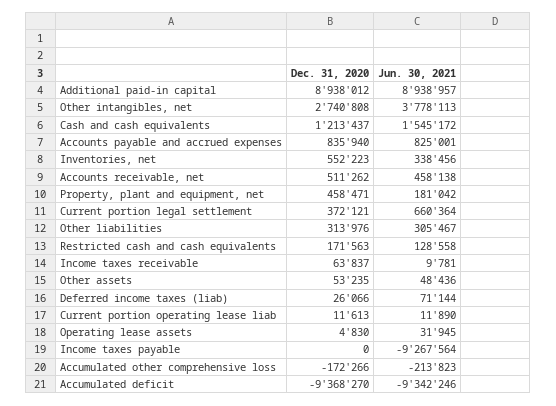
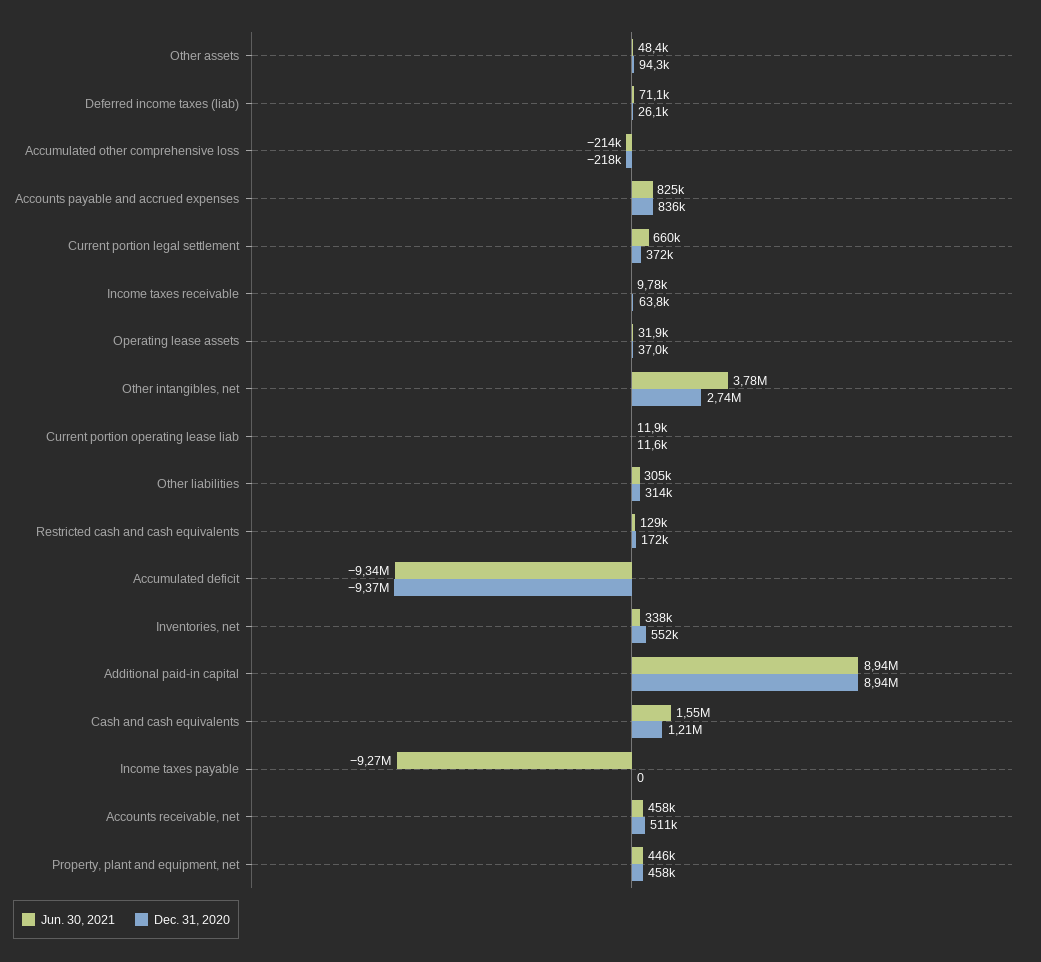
  {
    "Dec. 31, 2020": {
      "Additional paid-in capital": 8938012,
      "Other intangibles, net": 2740808,
      "Cash and cash equivalents": 1213437,
      "Accounts payable and accrued expenses": 835940,
      "Inventories, net": 552223,
      "Accounts receivable, net": 511262,
      "Property, plant and equipment, net": 458471,
      "Current portion legal settlement": 372121,
      "Other liabilities": 313976,
      "Restricted cash and cash equivalents": 171563,
      "Income taxes receivable": 63837,
-     "Other assets": 53235,
+     "Other assets": 94300,
      "Deferred income taxes (liab)": 26066,
      "Current portion operating lease liab": 11613,
-     "Operating lease assets": 4830,
+     "Operating lease assets": 37000,
      "Income taxes payable": 0,
-     "Accumulated other comprehensive loss": -172266,
+     "Accumulated other comprehensive loss": -218000,
      "Accumulated deficit": -9368270
    },
    "Jun. 30, 2021": {
      "Additional paid-in capital": 8938957,
      "Other intangibles, net": 3778113,
      "Cash and cash equivalents": 1545172,
      "Accounts payable and accrued expenses": 825001,
      "Inventories, net": 338456,
      "Accounts receivable, net": 458138,
-     "Property, plant and equipment, net": 181042,
+     "Property, plant and equipment, net": 446000,
      "Current portion legal settlement": 660364,
      "Other liabilities": 305467,
      "Restricted cash and cash equivalents": 128558,
      "Income taxes receivable": 9781,
      "Other assets": 48436,
      "Deferred income taxes (liab)": 71144,
      "Current portion operating lease liab": 11890,
      "Operating lease assets": 31945,
      "Income taxes payable": -9267564,
      "Accumulated other comprehensive loss": -213823,
      "Accumulated deficit": -9342246
    }
  }

